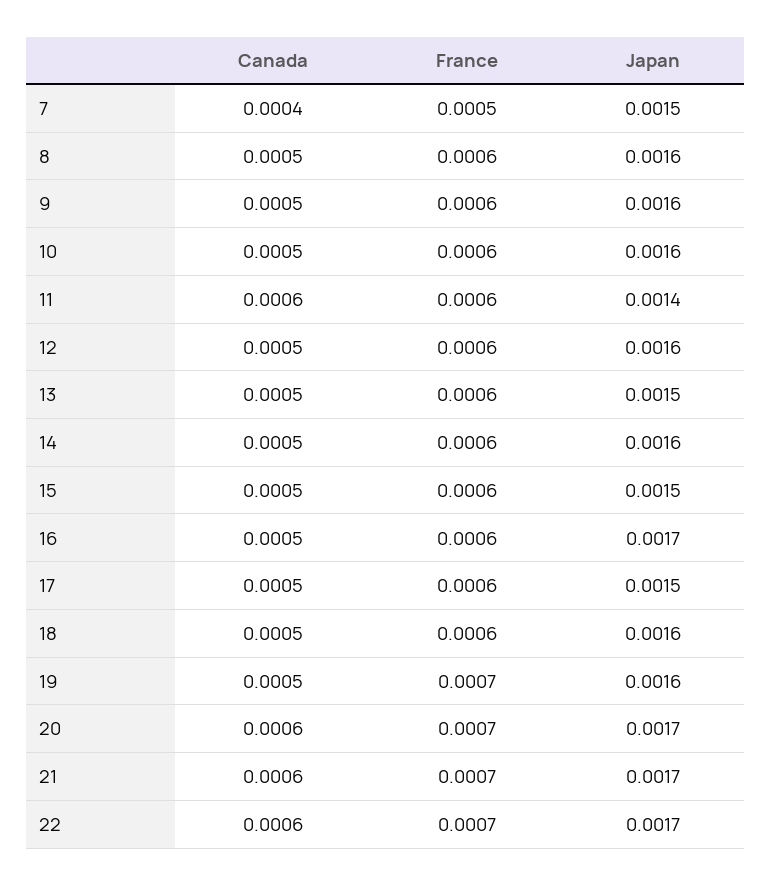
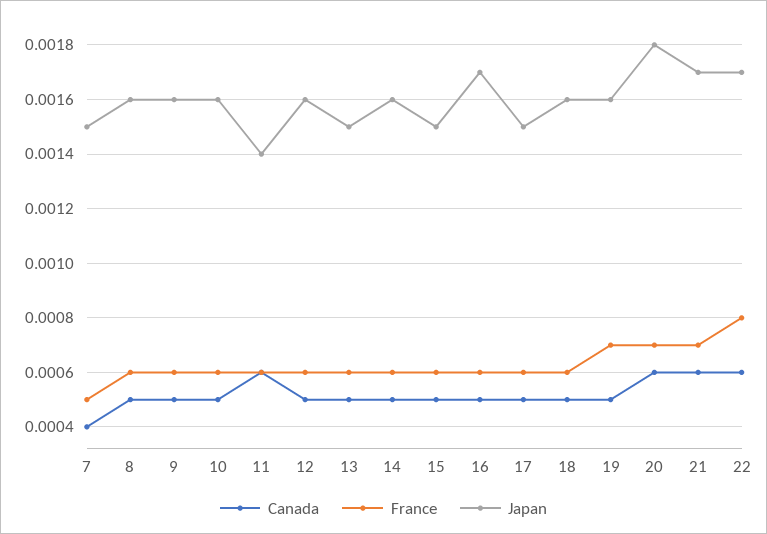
  {
    "Canada": {
      "7": 0.0004,
      "8": 0.0005,
      "9": 0.0005,
      "10": 0.0005,
      "11": 0.0006,
      "12": 0.0005,
      "13": 0.0005,
      "14": 0.0005,
      "15": 0.0005,
      "16": 0.0005,
      "17": 0.0005,
      "18": 0.0005,
      "19": 0.0005,
      "20": 0.0006,
      "21": 0.0006,
      "22": 0.0006
    },
    "France": {
      "7": 0.0005,
      "8": 0.0006,
      "9": 0.0006,
      "10": 0.0006,
      "11": 0.0006,
      "12": 0.0006,
      "13": 0.0006,
      "14": 0.0006,
      "15": 0.0006,
      "16": 0.0006,
      "17": 0.0006,
      "18": 0.0006,
      "19": 0.0007,
      "20": 0.0007,
      "21": 0.0007,
-     "22": 0.0007
+     "22": 0.0008
    },
    "Japan": {
      "7": 0.0015,
      "8": 0.0016,
      "9": 0.0016,
      "10": 0.0016,
      "11": 0.0014,
      "12": 0.0016,
      "13": 0.0015,
      "14": 0.0016,
      "15": 0.0015,
      "16": 0.0017,
      "17": 0.0015,
      "18": 0.0016,
      "19": 0.0016,
-     "20": 0.0017,
+     "20": 0.0018,
      "21": 0.0017,
      "22": 0.0017
    }
  }

